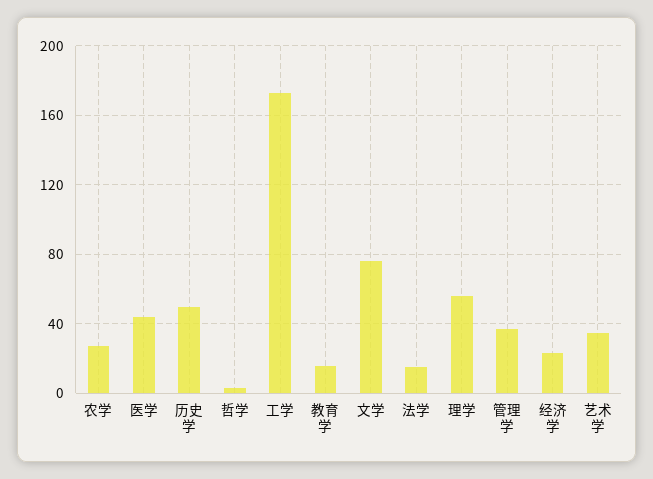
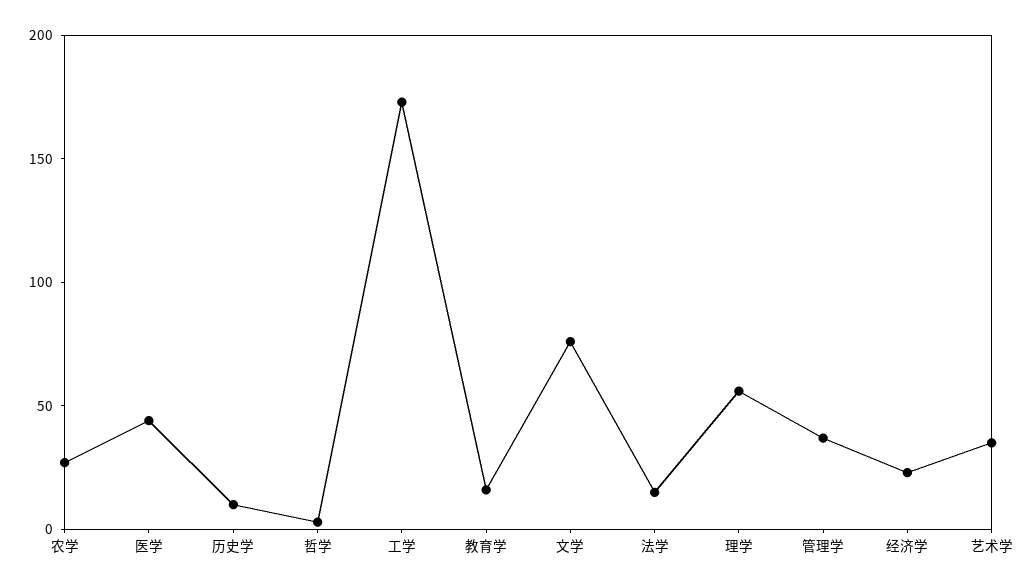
  {
    "农学": 25,
    "医学": 45,
-   "历史学": 50,
+   "历史学": 10,
    "哲学": 5,
    "工学": 175,
    "教育学": 15,
    "文学": 75,
    "法学": 15,
    "理学": 55,
    "管理学": 35,
    "经济学": 25,
    "艺术学": 35
  }

